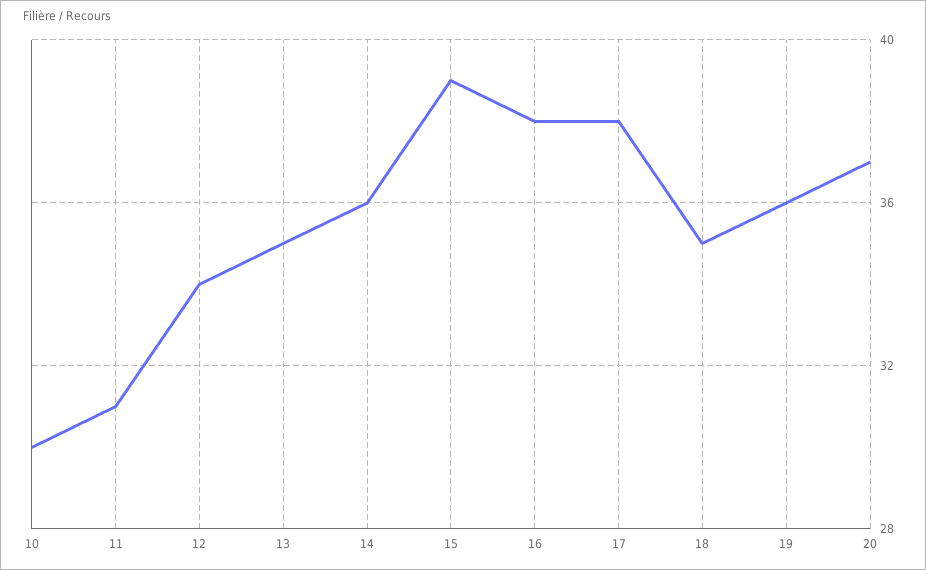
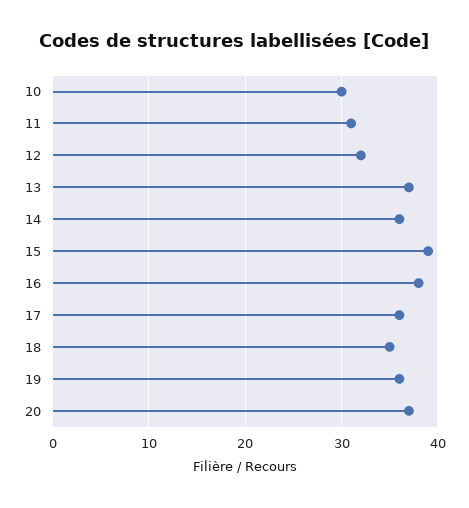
  {
    "10": 30,
    "11": 31,
-   "12": 34,
+   "12": 32,
-   "13": 35,
+   "13": 37,
    "14": 36,
    "15": 39,
    "16": 38,
-   "17": 38,
+   "17": 36,
    "18": 35,
    "19": 36,
    "20": 37
  }

